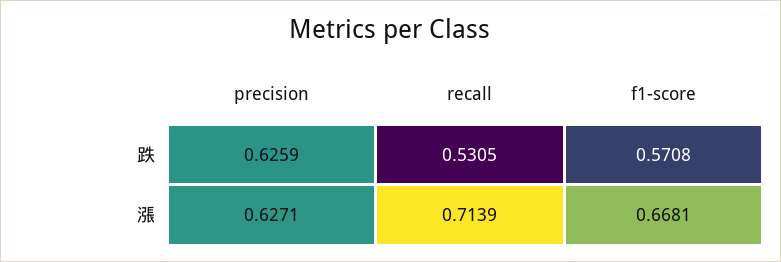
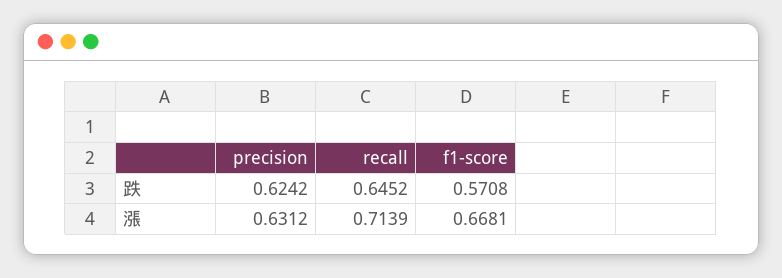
  {
    "precision": {
-     "跌": 0.6259,
+     "跌": 0.6242,
-     "漲": 0.6271
+     "漲": 0.6312
    },
    "recall": {
-     "跌": 0.5305,
+     "跌": 0.6452,
      "漲": 0.7139
    },
    "f1-score": {
      "跌": 0.5708,
      "漲": 0.6681
    }
  }

